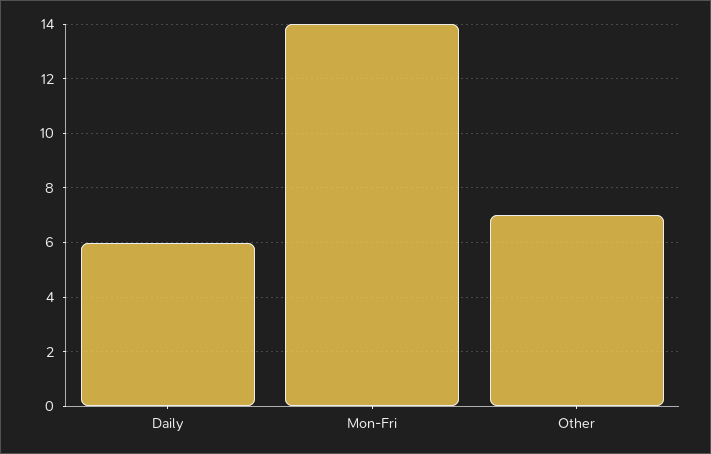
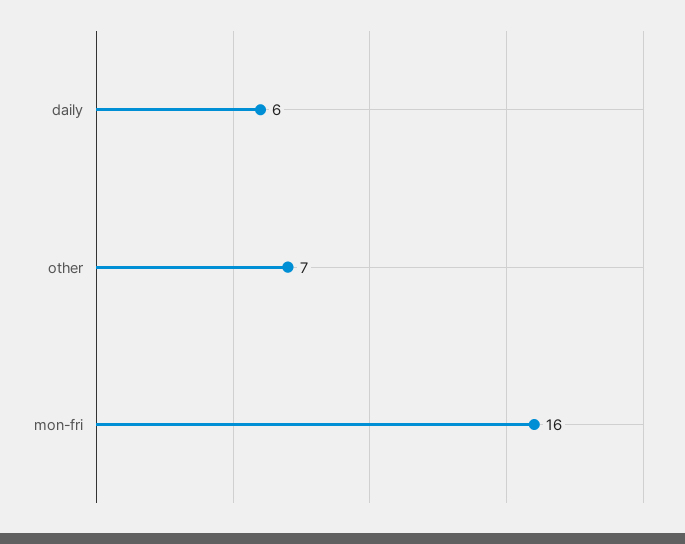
  {
    "Daily": 6,
-   "Mon-Fri": 14,
+   "Mon-Fri": 16,
    "Other": 7
  }

